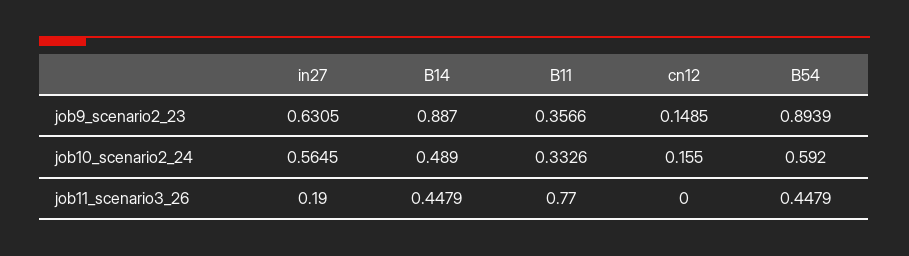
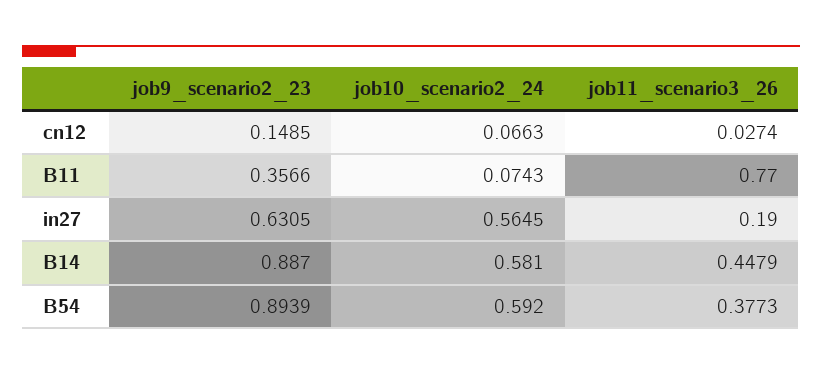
  {
    "in27": {
      "job9_scenario2_23": 0.6305,
      "job10_scenario2_24": 0.5645,
      "job11_scenario3_26": 0.19
    },
    "B14": {
      "job9_scenario2_23": 0.887,
-     "job10_scenario2_24": 0.489,
+     "job10_scenario2_24": 0.581,
      "job11_scenario3_26": 0.4479
    },
    "B11": {
      "job9_scenario2_23": 0.3566,
-     "job10_scenario2_24": 0.3326,
+     "job10_scenario2_24": 0.0743,
      "job11_scenario3_26": 0.77
    },
    "cn12": {
      "job9_scenario2_23": 0.1485,
-     "job10_scenario2_24": 0.155,
+     "job10_scenario2_24": 0.0663,
-     "job11_scenario3_26": 0
+     "job11_scenario3_26": 0.0274
    },
    "B54": {
      "job9_scenario2_23": 0.8939,
      "job10_scenario2_24": 0.592,
-     "job11_scenario3_26": 0.4479
+     "job11_scenario3_26": 0.3773
    }
  }

